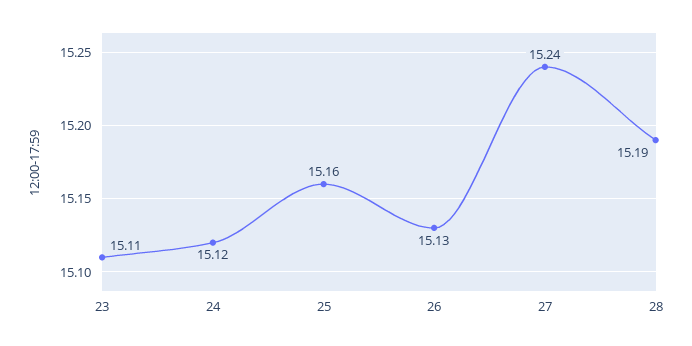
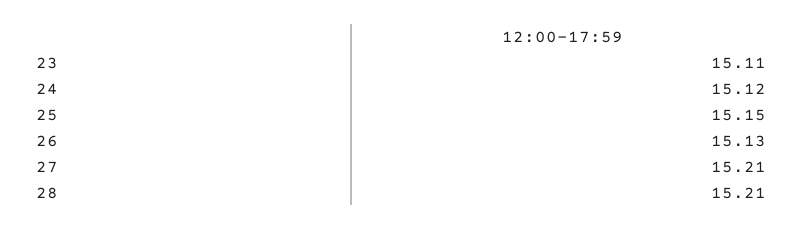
  {
    "23": 15.11,
    "24": 15.12,
-   "25": 15.16,
+   "25": 15.15,
    "26": 15.13,
-   "27": 15.24,
+   "27": 15.21,
-   "28": 15.19
+   "28": 15.21
  }

